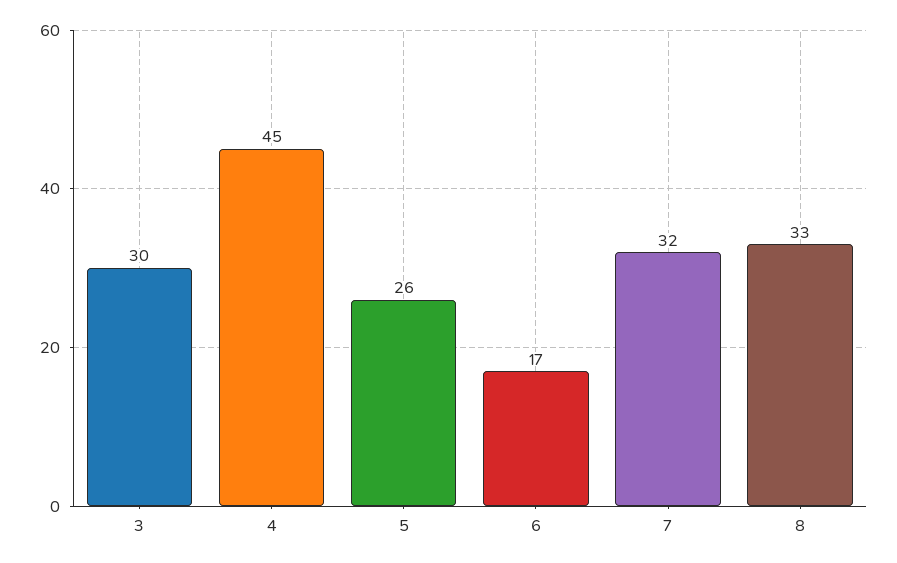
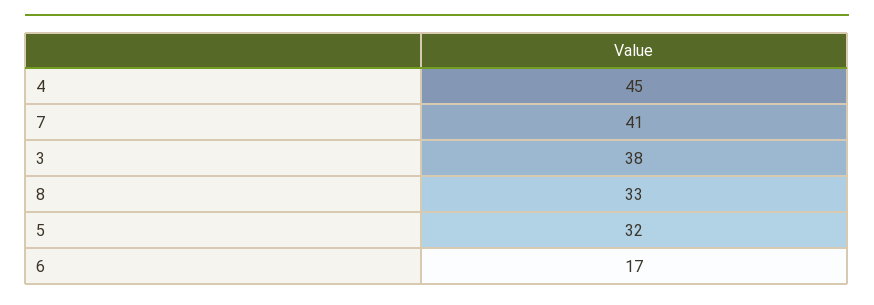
  {
-   "3": 30,
+   "3": 38,
    "4": 45,
-   "5": 26,
+   "5": 32,
    "6": 17,
-   "7": 32,
+   "7": 41,
    "8": 33
  }

